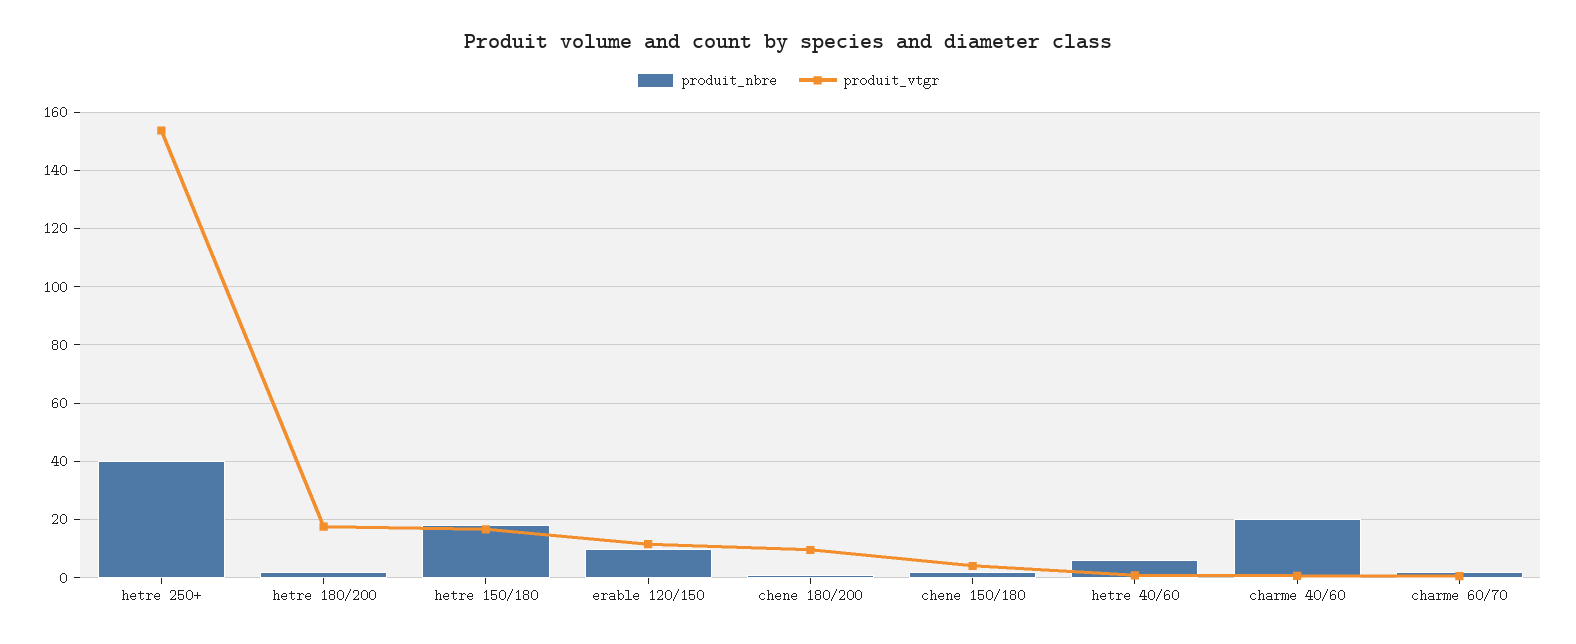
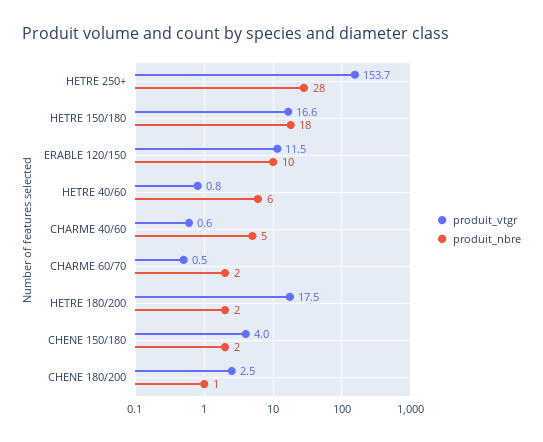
  {
    "produit_nbre": {
-     "hetre 250+": 40,
+     "hetre 250+": 28,
      "hetre 180/200": 2,
      "hetre 150/180": 18,
      "erable 120/150": 10,
      "chene 180/200": 1,
      "chene 150/180": 2,
      "hetre 40/60": 6,
-     "charme 40/60": 20,
+     "charme 40/60": 5,
      "charme 60/70": 2
    },
    "produit_vtgr": {
      "hetre 250+": 153.7,
      "hetre 180/200": 17.5,
      "hetre 150/180": 16.6,
      "erable 120/150": 11.5,
-     "chene 180/200": 10,
+     "chene 180/200": 2.5,
      "chene 150/180": 4,
      "hetre 40/60": 0.8,
      "charme 40/60": 0.6,
      "charme 60/70": 0.5
    }
  }

